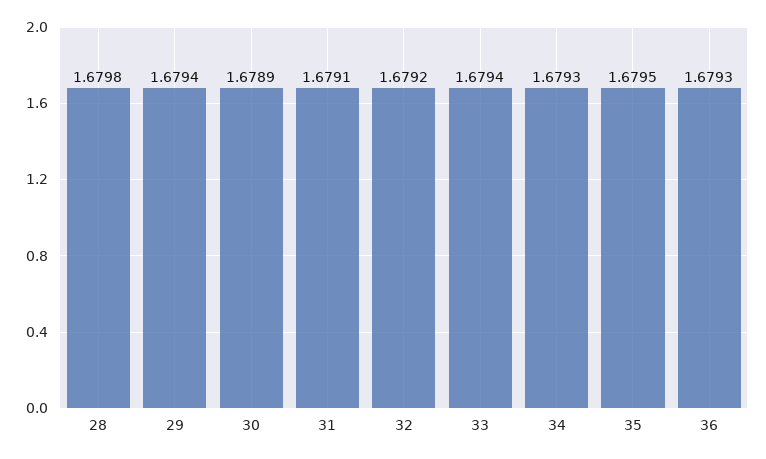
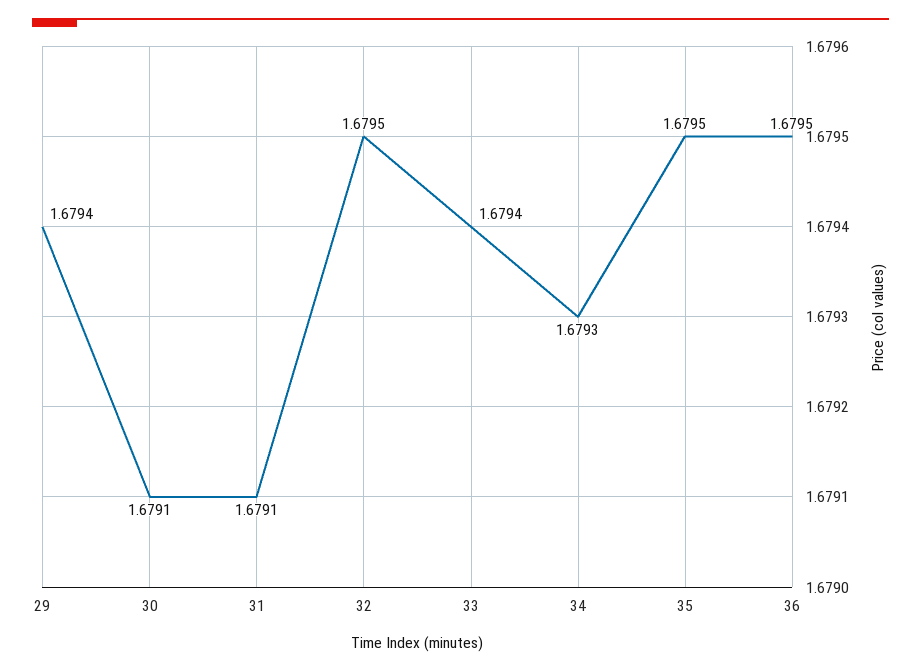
  {
-   "28": 1.6798,
    "29": 1.6794,
-   "30": 1.6789,
+   "30": 1.6791,
    "31": 1.6791,
-   "32": 1.6792,
+   "32": 1.6795,
    "33": 1.6794,
    "34": 1.6793,
    "35": 1.6795,
-   "36": 1.6793
+   "36": 1.6795
  }

